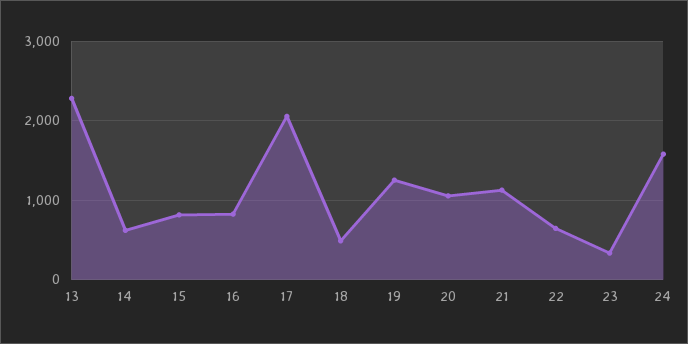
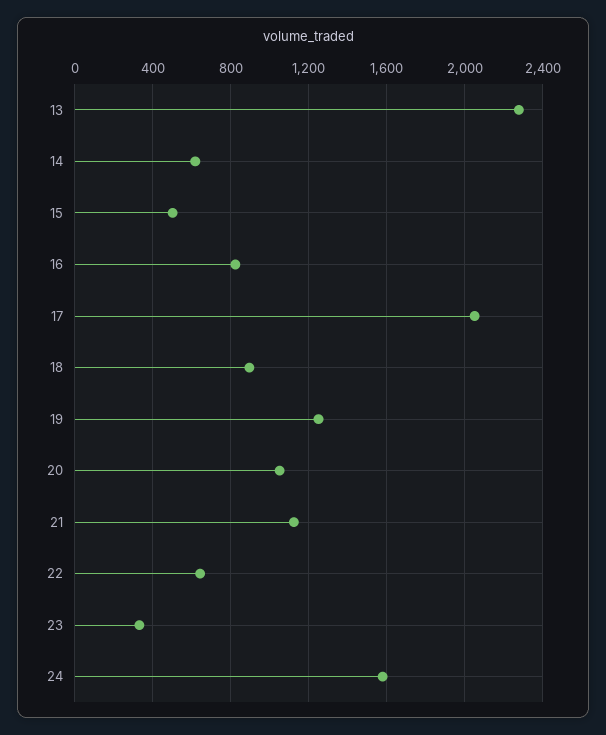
  {
    "13": 2300,
    "14": 600,
-   "15": 800,
+   "15": 500,
    "16": 800,
    "17": 2050,
-   "18": 500,
+   "18": 900,
    "19": 1250,
    "20": 1050,
    "21": 1100,
    "22": 650,
    "23": 350,
    "24": 1600
  }

